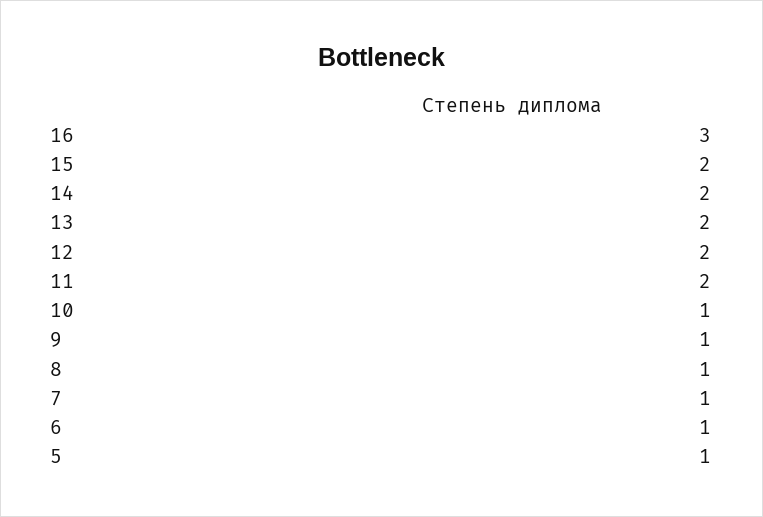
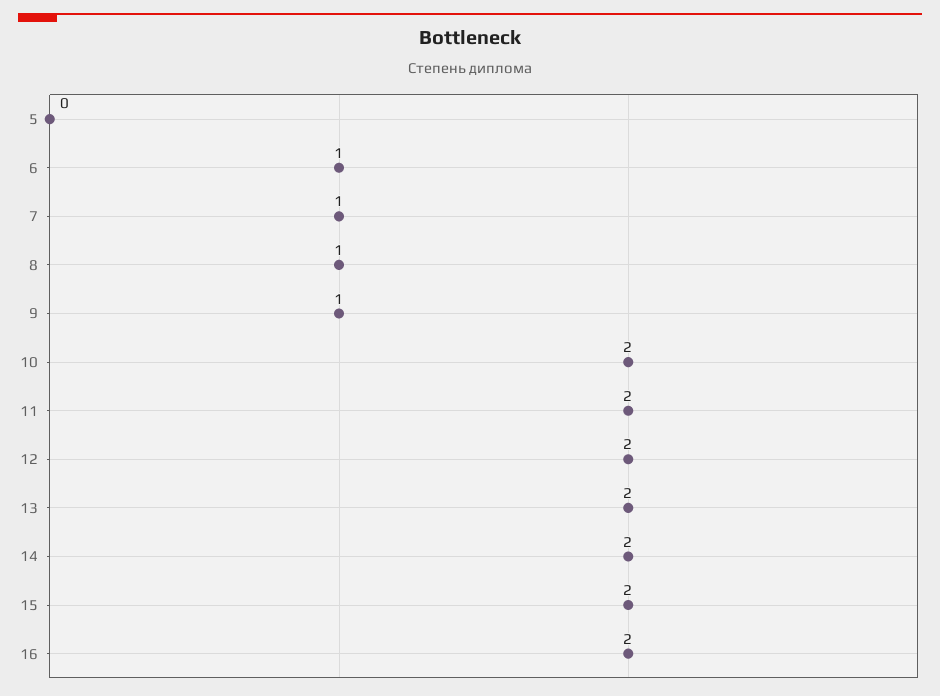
  {
-   "16": 3,
+   "16": 2,
    "15": 2,
    "14": 2,
    "13": 2,
    "12": 2,
    "11": 2,
-   "10": 1,
+   "10": 2,
    "9": 1,
    "8": 1,
    "7": 1,
    "6": 1,
-   "5": 1
+   "5": 0
  }

